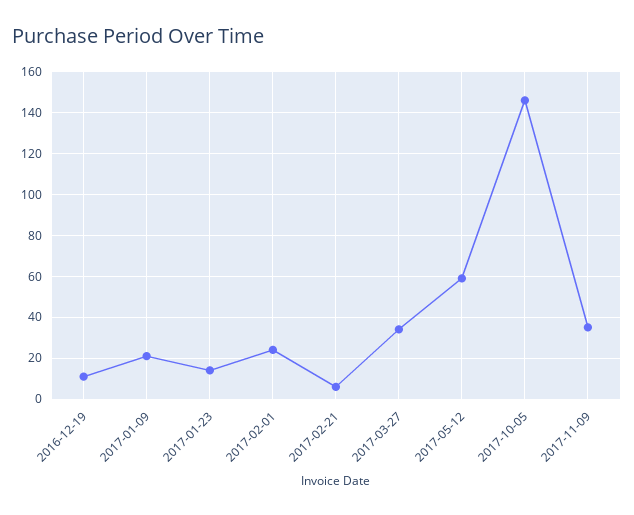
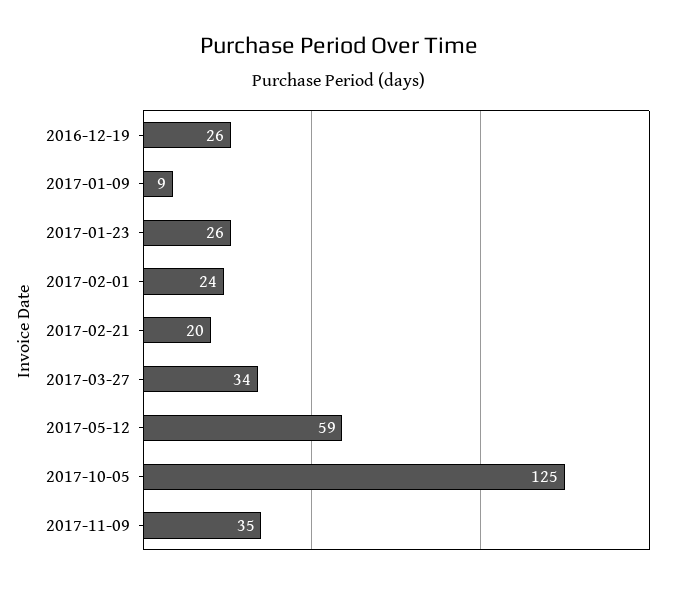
  {
-   "2016-12-19": 10,
+   "2016-12-19": 26,
-   "2017-01-09": 20,
+   "2017-01-09": 9,
-   "2017-01-23": 15,
+   "2017-01-23": 26,
    "2017-02-01": 24,
-   "2017-02-21": 5,
+   "2017-02-21": 20,
    "2017-03-27": 34,
    "2017-05-12": 59,
-   "2017-10-05": 145,
+   "2017-10-05": 125,
    "2017-11-09": 35
  }

